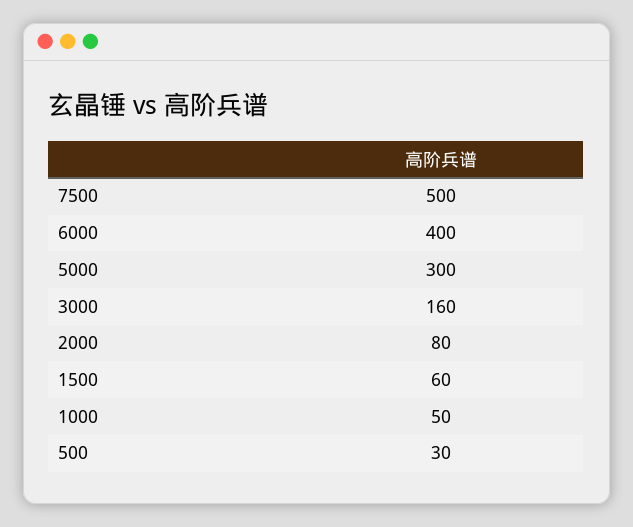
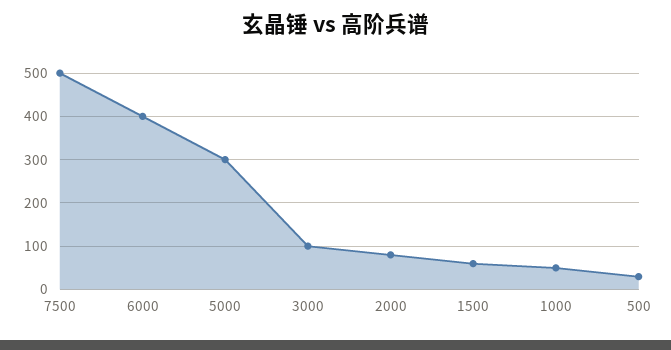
  {
    "7500": 500,
    "6000": 400,
    "5000": 300,
-   "3000": 160,
+   "3000": 100,
    "2000": 80,
    "1500": 60,
    "1000": 50,
    "500": 30
  }

